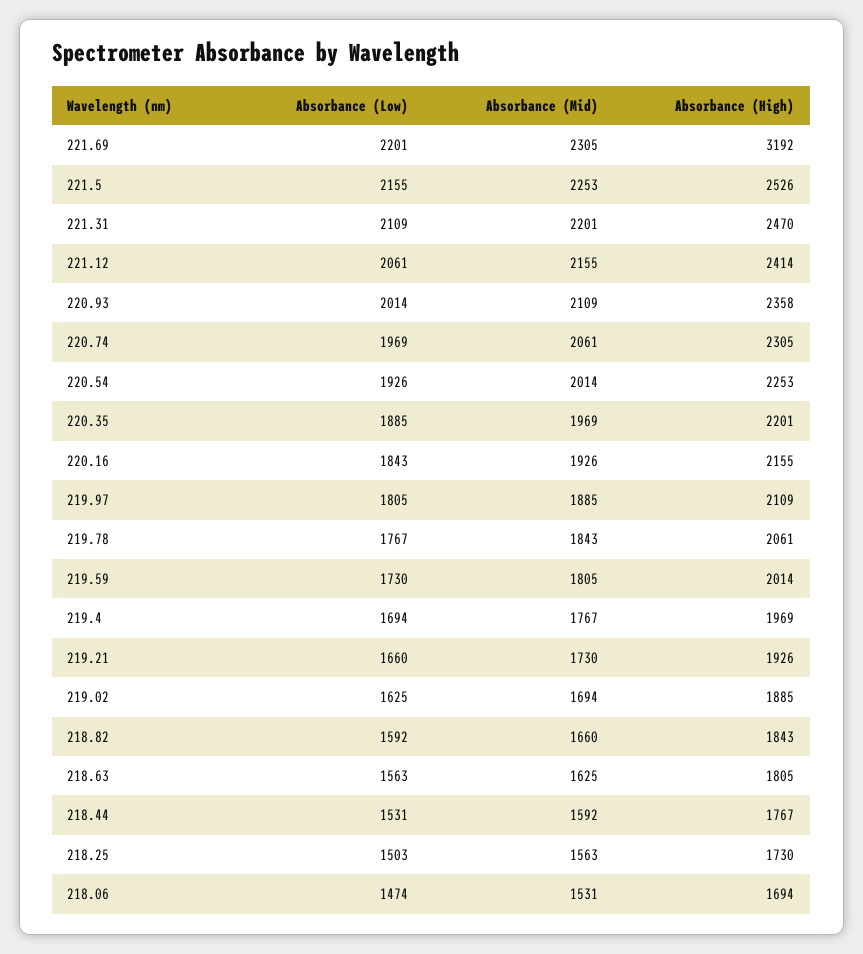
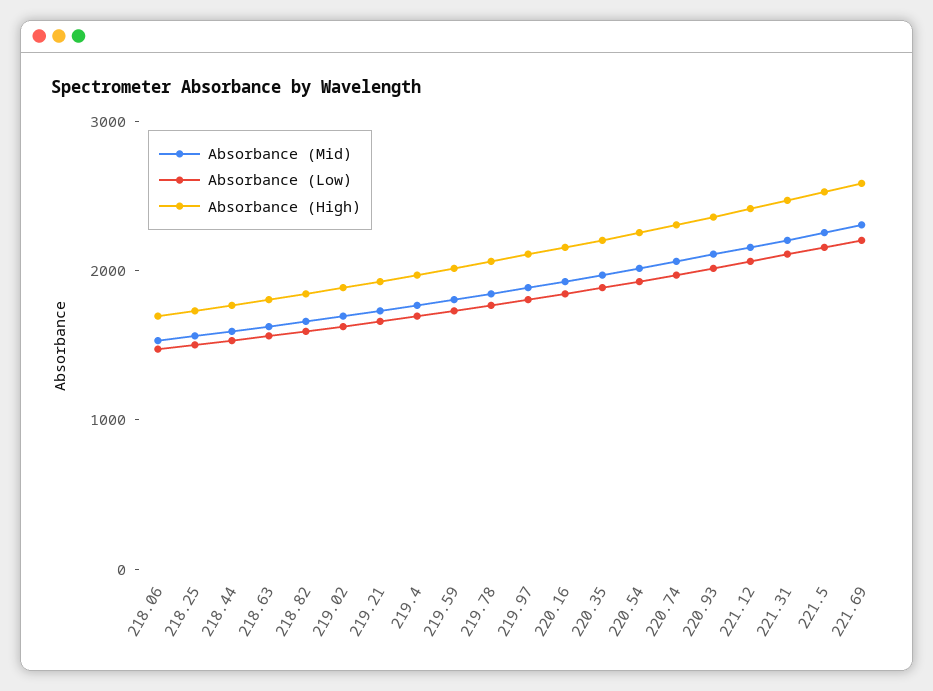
  {
    "Absorbance (Low)": {
      "221.69": 2201,
      "221.5": 2155,
      "221.31": 2109,
      "221.12": 2061,
      "220.93": 2014,
      "220.74": 1969,
      "220.54": 1926,
      "220.35": 1885,
      "220.16": 1843,
      "219.97": 1805,
      "219.78": 1767,
      "219.59": 1730,
      "219.4": 1694,
      "219.21": 1660,
      "219.02": 1625,
      "218.82": 1592,
      "218.63": 1563,
      "218.44": 1531,
      "218.25": 1503,
      "218.06": 1474
    },
    "Absorbance (Mid)": {
      "221.69": 2305,
      "221.5": 2253,
      "221.31": 2201,
      "221.12": 2155,
      "220.93": 2109,
      "220.74": 2061,
      "220.54": 2014,
      "220.35": 1969,
      "220.16": 1926,
      "219.97": 1885,
      "219.78": 1843,
      "219.59": 1805,
      "219.4": 1767,
      "219.21": 1730,
      "219.02": 1694,
      "218.82": 1660,
      "218.63": 1625,
      "218.44": 1592,
      "218.25": 1563,
      "218.06": 1531
    },
    "Absorbance (High)": {
-     "221.69": 3192,
+     "221.69": 2600,
      "221.5": 2526,
      "221.31": 2470,
      "221.12": 2414,
      "220.93": 2358,
      "220.74": 2305,
      "220.54": 2253,
      "220.35": 2201,
      "220.16": 2155,
      "219.97": 2109,
      "219.78": 2061,
      "219.59": 2014,
      "219.4": 1969,
      "219.21": 1926,
      "219.02": 1885,
      "218.82": 1843,
      "218.63": 1805,
      "218.44": 1767,
      "218.25": 1730,
      "218.06": 1694
    }
  }

